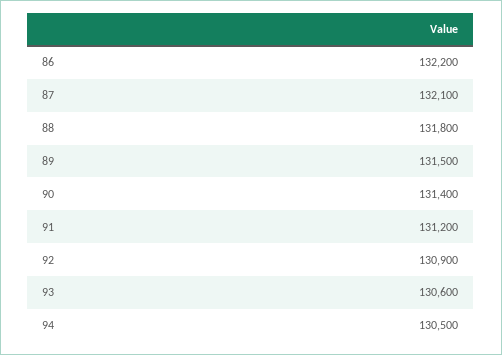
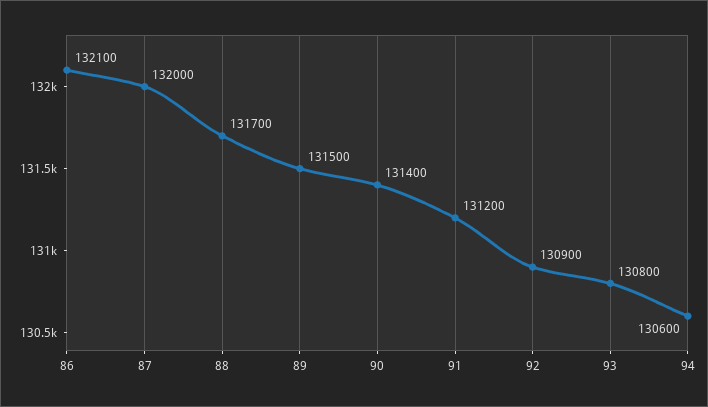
  {
-   "86": 132200,
+   "86": 132100,
-   "87": 132100,
+   "87": 132000,
-   "88": 131800,
+   "88": 131700,
    "89": 131500,
    "90": 131400,
    "91": 131200,
    "92": 130900,
-   "93": 130600,
+   "93": 130800,
-   "94": 130500
+   "94": 130600
  }

